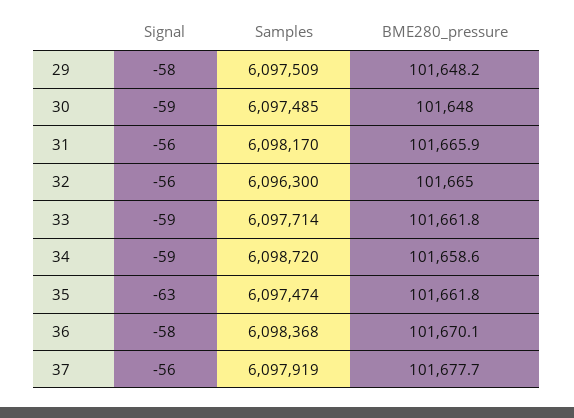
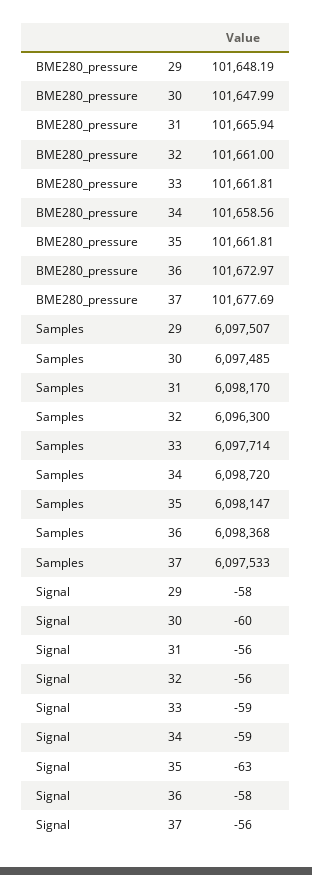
  {
    "Signal": {
      "29": -58,
-     "30": -59,
+     "30": -60,
      "31": -56,
      "32": -56,
      "33": -59,
      "34": -59,
      "35": -63,
      "36": -58,
      "37": -56
    },
    "Samples": {
-     "29": 6097509,
+     "29": 6097507,
      "30": 6097485,
      "31": 6098170,
      "32": 6096300,
      "33": 6097714,
      "34": 6098720,
-     "35": 6097474,
+     "35": 6098147,
      "36": 6098368,
-     "37": 6097919
+     "37": 6097533
    },
    "BME280_pressure": {
      "29": 101648.19,
      "30": 101647.99,
      "31": 101665.94,
-     "32": 101665,
+     "32": 101661,
      "33": 101661.81,
      "34": 101658.56,
      "35": 101661.81,
-     "36": 101670.1,
+     "36": 101672.97,
      "37": 101677.69
    }
  }

